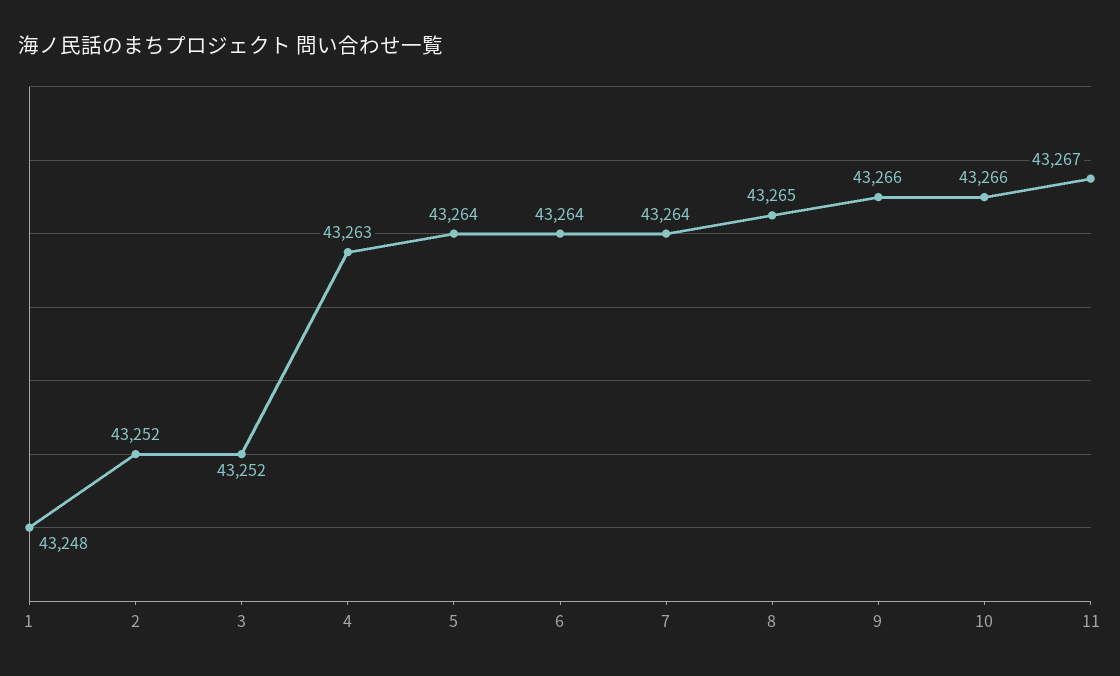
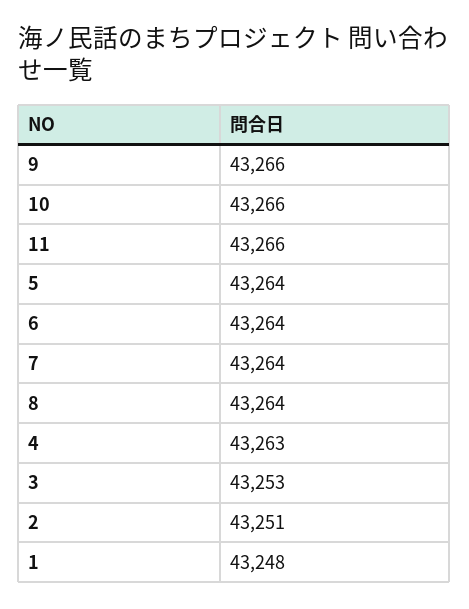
  {
    "1": 43248,
-   "2": 43252,
+   "2": 43251,
-   "3": 43252,
+   "3": 43253,
    "4": 43263,
    "5": 43264,
    "6": 43264,
    "7": 43264,
-   "8": 43265,
+   "8": 43264,
    "9": 43266,
    "10": 43266,
-   "11": 43267
+   "11": 43266
  }

